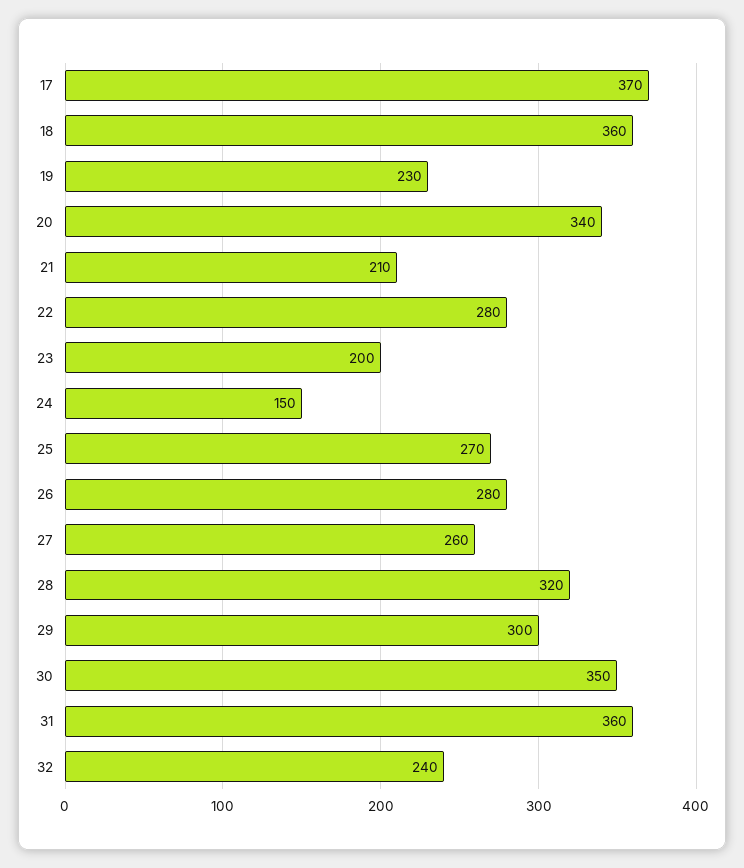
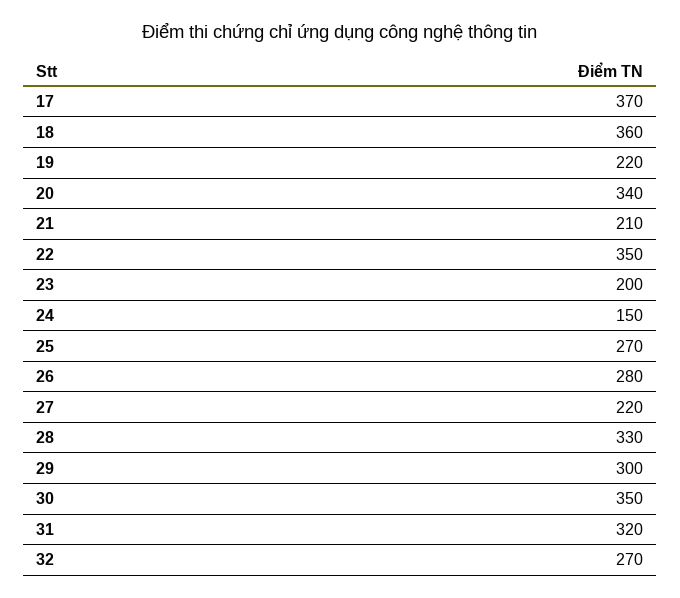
  {
    "17": 370,
    "18": 360,
-   "19": 230,
+   "19": 220,
    "20": 340,
    "21": 210,
-   "22": 280,
+   "22": 350,
    "23": 200,
    "24": 150,
    "25": 270,
    "26": 280,
-   "27": 260,
+   "27": 220,
-   "28": 320,
+   "28": 330,
    "29": 300,
    "30": 350,
-   "31": 360,
+   "31": 320,
-   "32": 240
+   "32": 270
  }

